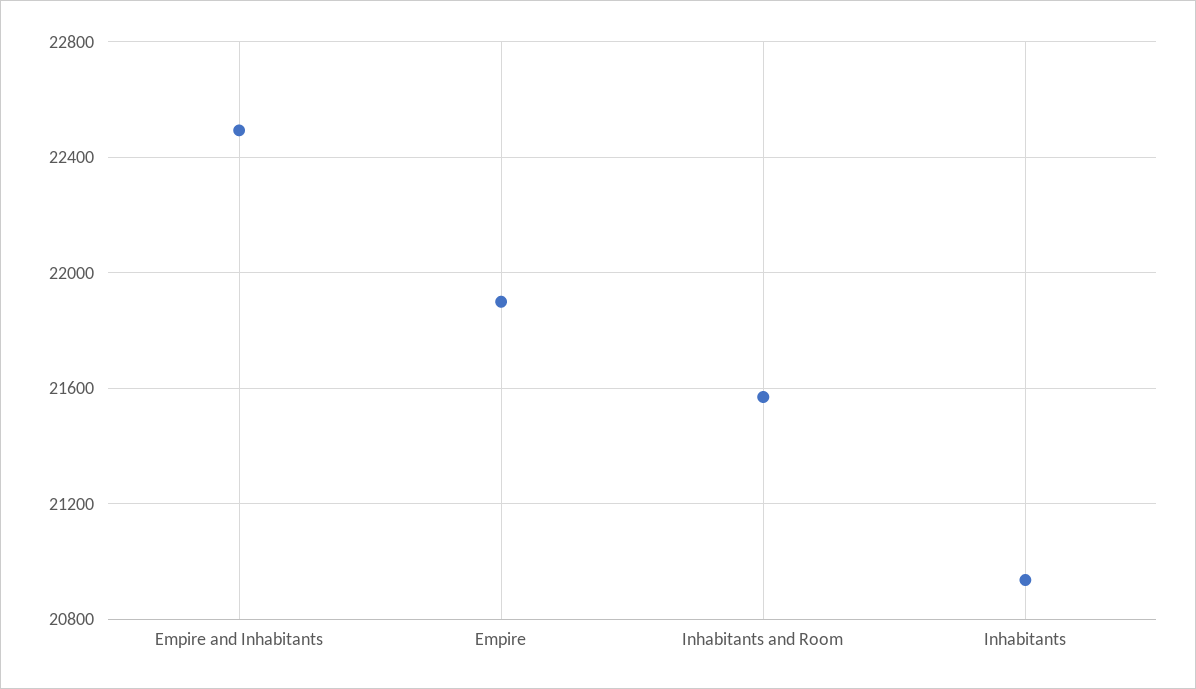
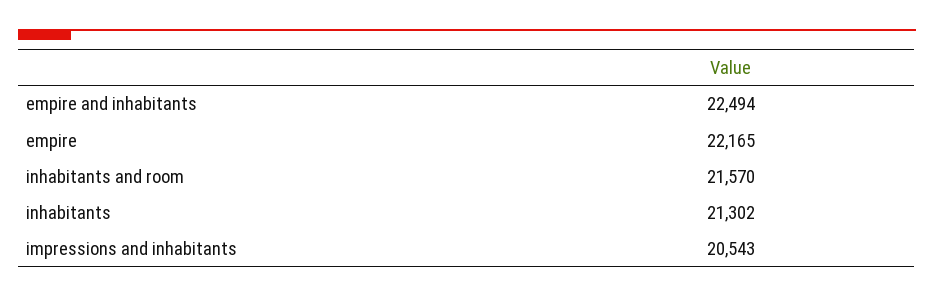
  {
    "Empire and Inhabitants": 22494,
-   "Empire": 21900,
+   "Empire": 22165,
    "Inhabitants and Room": 21570,
-   "Inhabitants": 20950
+   "Inhabitants": 21302,
+   "impressions and inhabitants": 20543
  }

